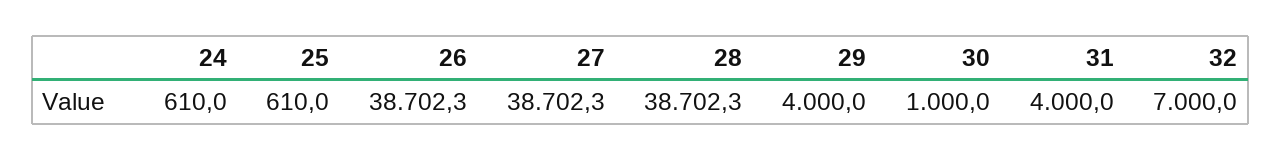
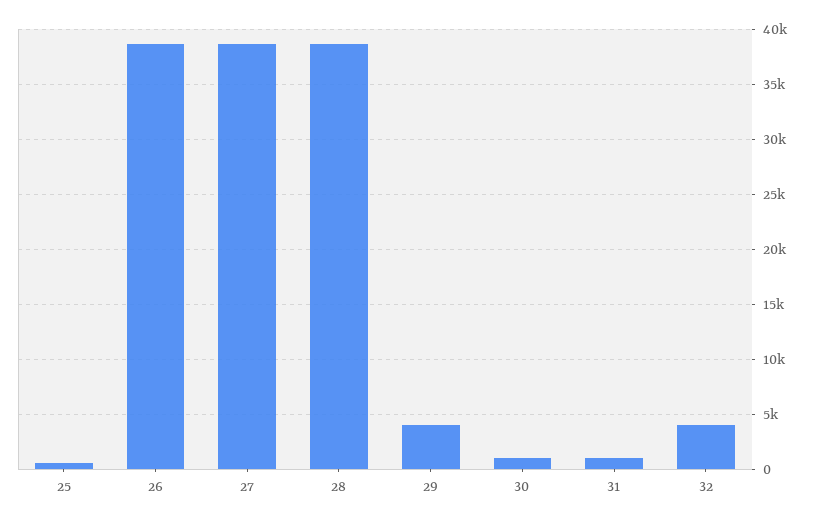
  {
-   "24": 610,
    "25": 610,
    "26": 38702.3,
    "27": 38702.3,
    "28": 38702.3,
    "29": 4000,
    "30": 1000,
-   "31": 4000,
+   "31": 1000,
-   "32": 7000
+   "32": 4000
  }

